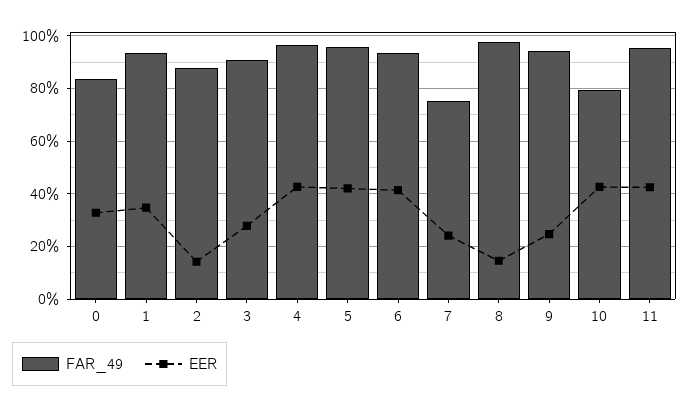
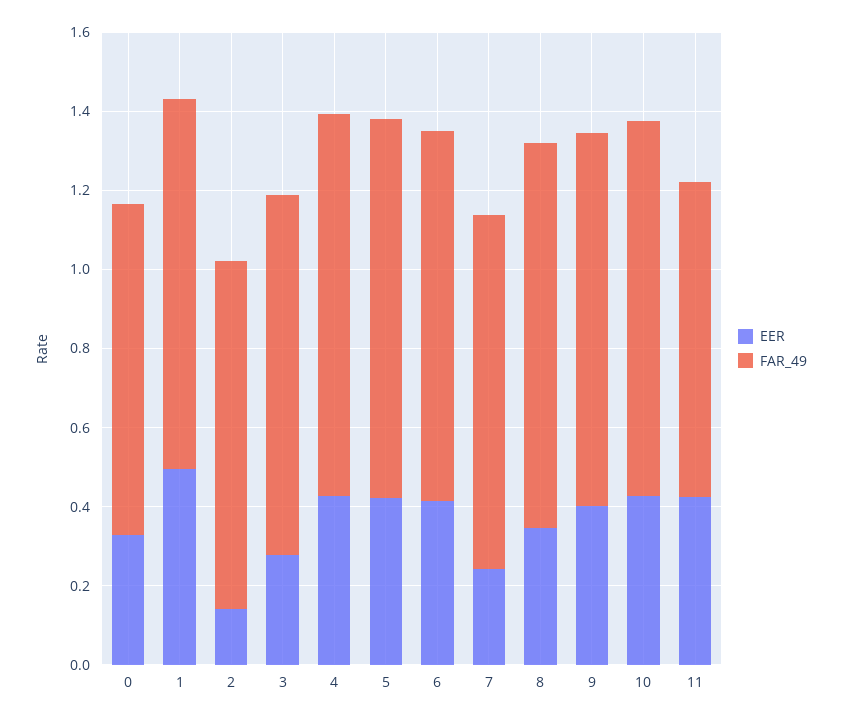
  {
    "FAR_49": {
      "0": 0.825,
      "1": 0.925,
      "2": 0.875,
      "3": 0.9,
      "4": 0.975,
      "5": 0.95,
      "6": 0.925,
-     "7": 0.75,
+     "7": 0.9,
      "8": 0.975,
      "9": 0.95,
-     "10": 0.8,
+     "10": 0.95,
-     "11": 0.95
+     "11": 0.8
    },
    "EER": {
      "0": 0.325,
-     "1": 0.35,
+     "1": 0.5,
      "2": 0.15,
      "3": 0.275,
      "4": 0.425,
      "5": 0.425,
      "6": 0.425,
      "7": 0.25,
-     "8": 0.15,
+     "8": 0.35,
-     "9": 0.25,
+     "9": 0.4,
      "10": 0.425,
      "11": 0.425
    }
  }

